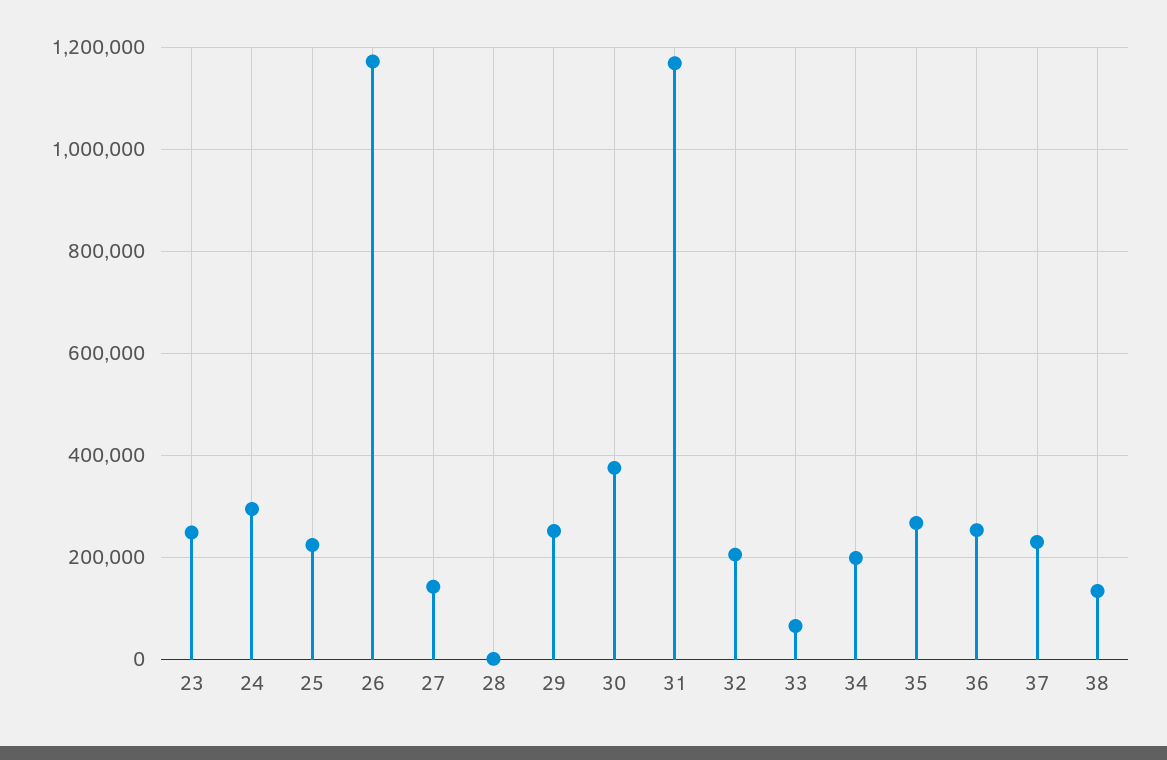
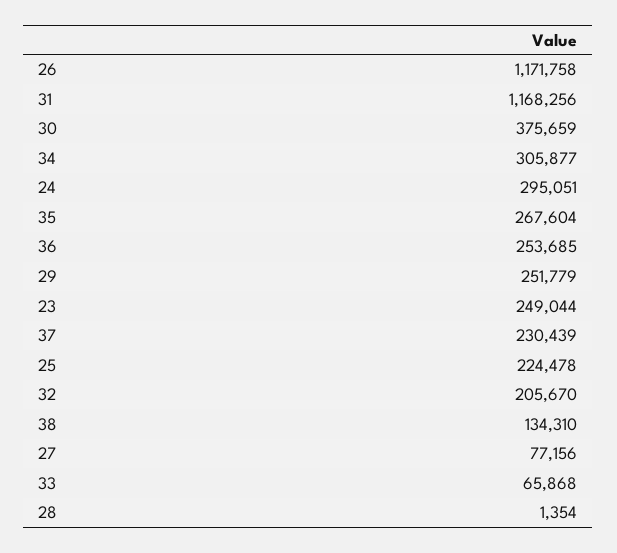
  {
    "23": 249044,
    "24": 295051,
    "25": 224478,
    "26": 1171758,
-   "27": 140000,
+   "27": 77156,
    "28": 1354,
    "29": 251779,
    "30": 375659,
    "31": 1168256,
    "32": 205670,
    "33": 65868,
-   "34": 200000,
+   "34": 305877,
    "35": 267604,
    "36": 253685,
    "37": 230439,
    "38": 134310
  }

